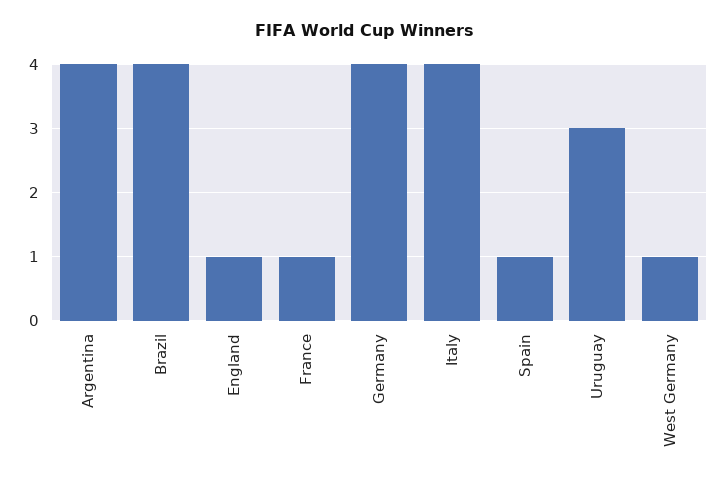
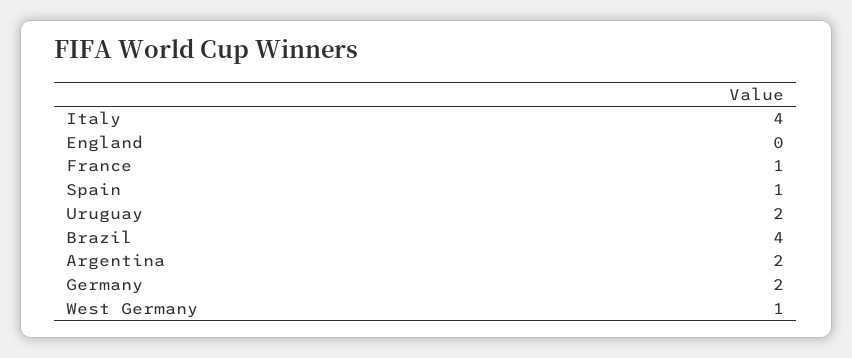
  {
-   "Argentina": 4,
+   "Argentina": 2,
    "Brazil": 4,
-   "England": 1,
+   "England": 0,
    "France": 1,
-   "Germany": 4,
+   "Germany": 2,
    "Italy": 4,
    "Spain": 1,
-   "Uruguay": 3,
+   "Uruguay": 2,
    "West Germany": 1
  }

